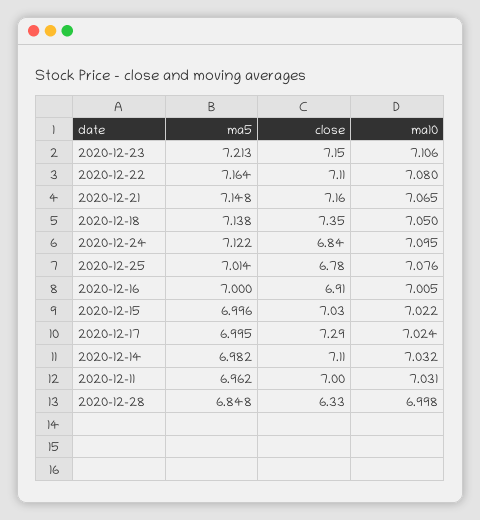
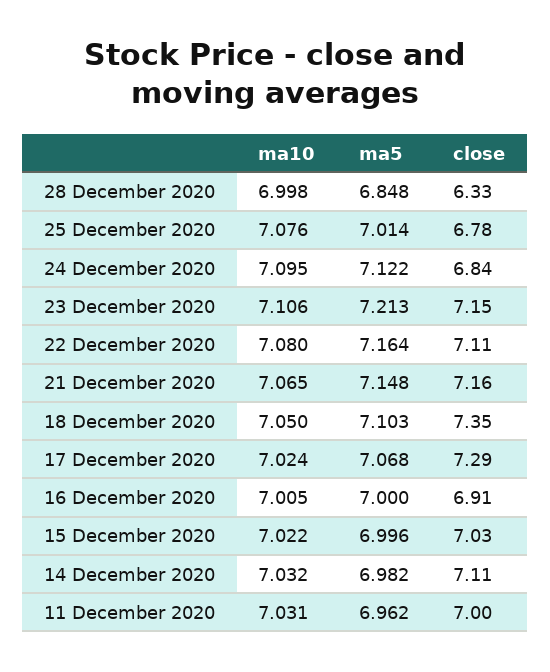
  {
    "ma5": {
      "2020-12-23": 7.213,
      "2020-12-22": 7.164,
      "2020-12-21": 7.148,
-     "2020-12-18": 7.138,
+     "2020-12-18": 7.103,
      "2020-12-24": 7.122,
      "2020-12-25": 7.014,
      "2020-12-16": 7,
      "2020-12-15": 6.996,
-     "2020-12-17": 6.995,
+     "2020-12-17": 7.068,
      "2020-12-14": 6.982,
      "2020-12-11": 6.962,
      "2020-12-28": 6.848
    },
    "close": {
      "2020-12-23": 7.15,
      "2020-12-22": 7.11,
      "2020-12-21": 7.16,
      "2020-12-18": 7.35,
      "2020-12-24": 6.84,
      "2020-12-25": 6.78,
      "2020-12-16": 6.91,
      "2020-12-15": 7.03,
      "2020-12-17": 7.29,
      "2020-12-14": 7.11,
      "2020-12-11": 7,
      "2020-12-28": 6.33
    },
    "ma10": {
      "2020-12-23": 7.106,
      "2020-12-22": 7.08,
      "2020-12-21": 7.065,
      "2020-12-18": 7.05,
      "2020-12-24": 7.095,
      "2020-12-25": 7.076,
      "2020-12-16": 7.005,
      "2020-12-15": 7.022,
      "2020-12-17": 7.024,
      "2020-12-14": 7.032,
      "2020-12-11": 7.031,
      "2020-12-28": 6.998
    }
  }

